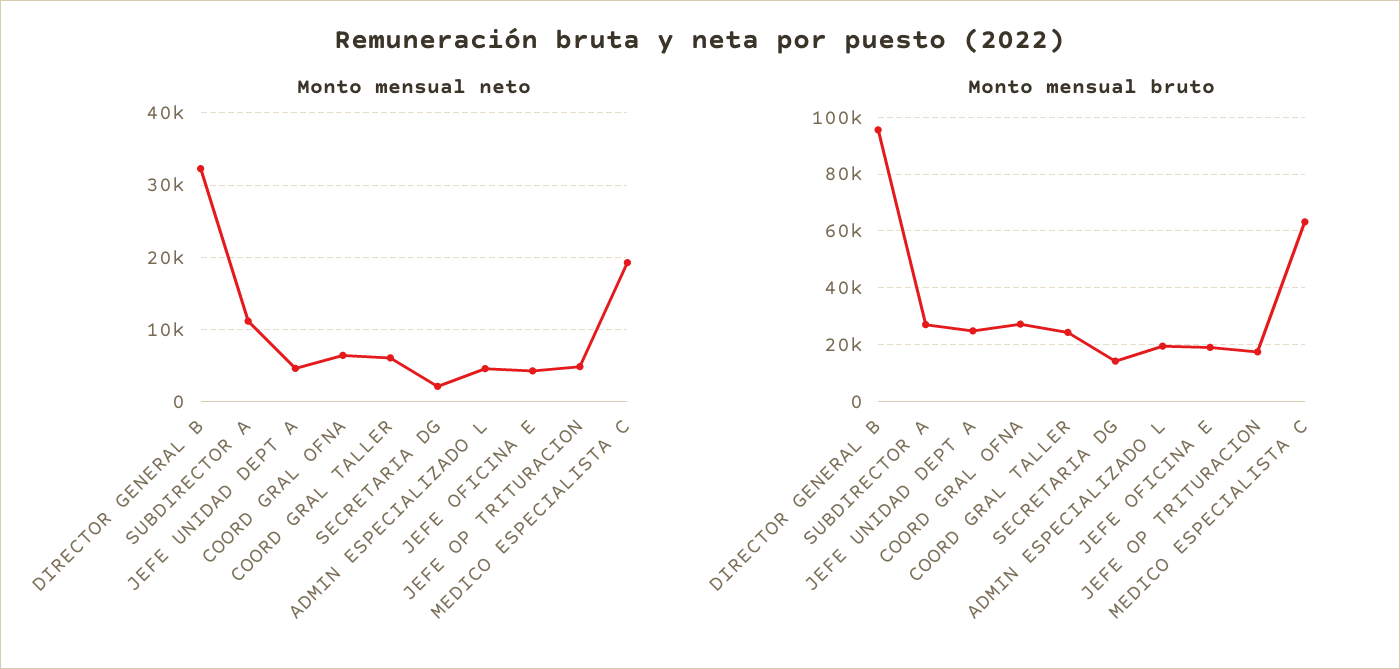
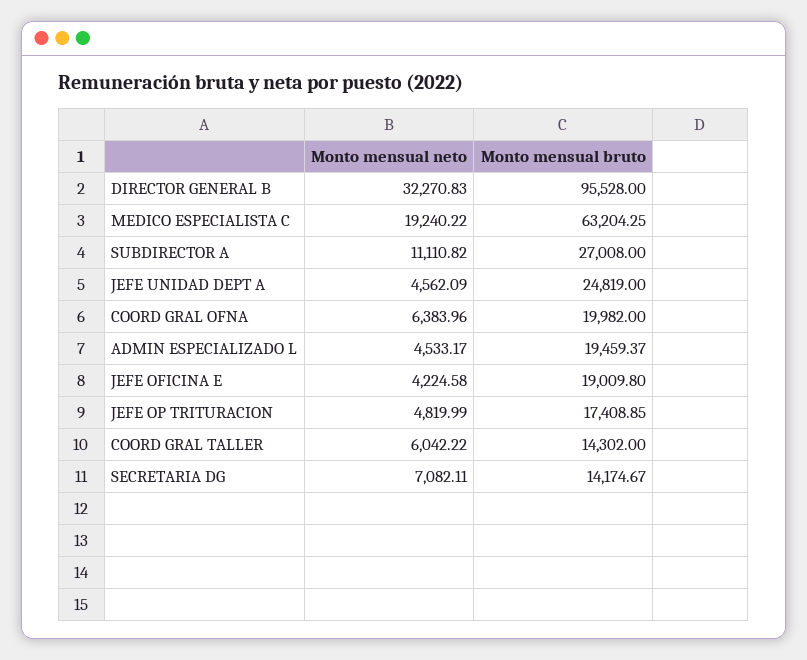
  {
    "Monto mensual neto": {
      "DIRECTOR GENERAL B": 32270.83,
      "SUBDIRECTOR A": 11110.82,
      "JEFE UNIDAD DEPT A": 4562.09,
      "COORD GRAL OFNA": 6383.96,
      "COORD GRAL TALLER": 6042.22,
-     "SECRETARIA DG": 2000,
+     "SECRETARIA DG": 7082.11,
      "ADMIN ESPECIALIZADO L": 4533.17,
      "JEFE OFICINA E": 4224.58,
      "JEFE OP TRITURACION": 4819.99,
      "MEDICO ESPECIALISTA C": 19240.22
    },
    "Monto mensual bruto": {
      "DIRECTOR GENERAL B": 95528,
      "SUBDIRECTOR A": 27008,
      "JEFE UNIDAD DEPT A": 24819,
-     "COORD GRAL OFNA": 27500,
+     "COORD GRAL OFNA": 19982,
-     "COORD GRAL TALLER": 25000,
+     "COORD GRAL TALLER": 14302,
      "SECRETARIA DG": 14174.67,
      "ADMIN ESPECIALIZADO L": 19459.37,
      "JEFE OFICINA E": 19009.8,
      "JEFE OP TRITURACION": 17408.85,
      "MEDICO ESPECIALISTA C": 63204.25
    }
  }

